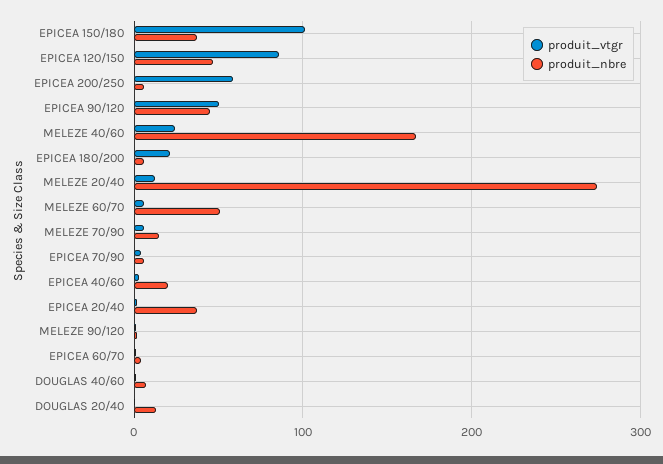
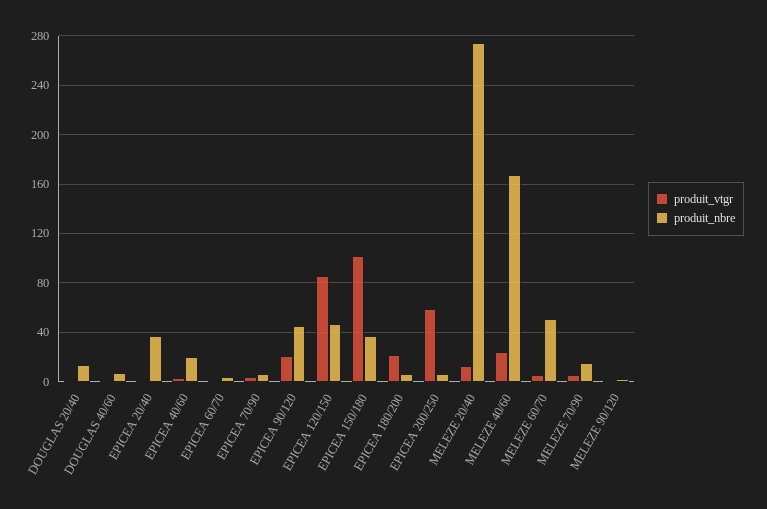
  {
    "produit_vtgr": {
      "EPICEA 150/180": 100,
      "EPICEA 120/150": 85,
      "EPICEA 200/250": 60,
-     "EPICEA 90/120": 50,
+     "EPICEA 90/120": 20,
      "MELEZE 40/60": 25,
      "EPICEA 180/200": 20,
      "MELEZE 20/40": 15,
      "MELEZE 60/70": 5,
      "MELEZE 70/90": 5,
      "EPICEA 70/90": 5,
      "EPICEA 40/60": 5,
      "EPICEA 20/40": 0,
      "MELEZE 90/120": 0,
      "EPICEA 60/70": 0,
      "DOUGLAS 40/60": 0,
      "DOUGLAS 20/40": 0
    },
    "produit_nbre": {
      "EPICEA 150/180": 35,
      "EPICEA 120/150": 45,
      "EPICEA 200/250": 5,
      "EPICEA 90/120": 45,
      "MELEZE 40/60": 165,
      "EPICEA 180/200": 5,
      "MELEZE 20/40": 275,
      "MELEZE 60/70": 50,
      "MELEZE 70/90": 15,
      "EPICEA 70/90": 5,
      "EPICEA 40/60": 20,
      "EPICEA 20/40": 35,
      "MELEZE 90/120": 0,
      "EPICEA 60/70": 5,
      "DOUGLAS 40/60": 5,
      "DOUGLAS 20/40": 15
    }
  }

